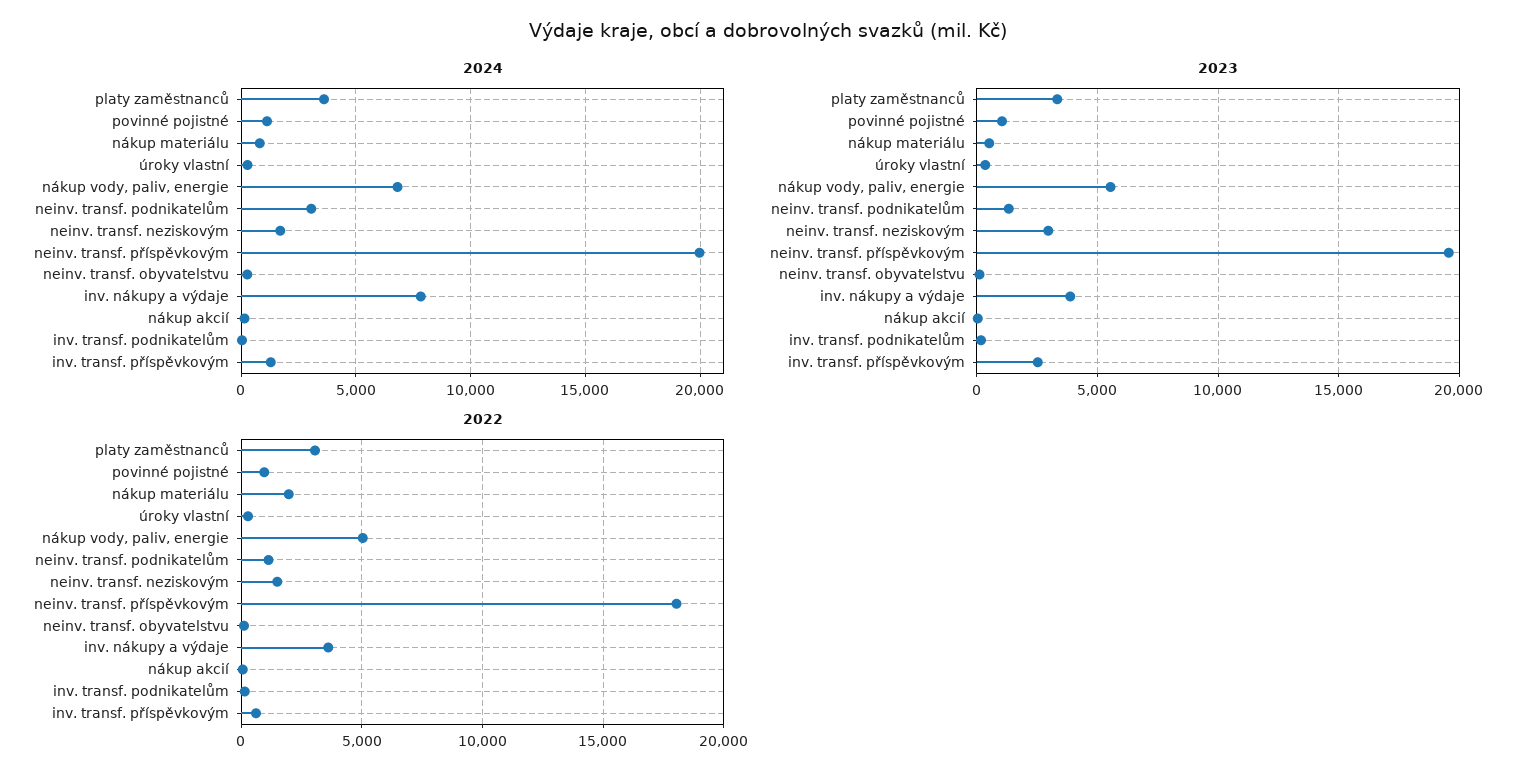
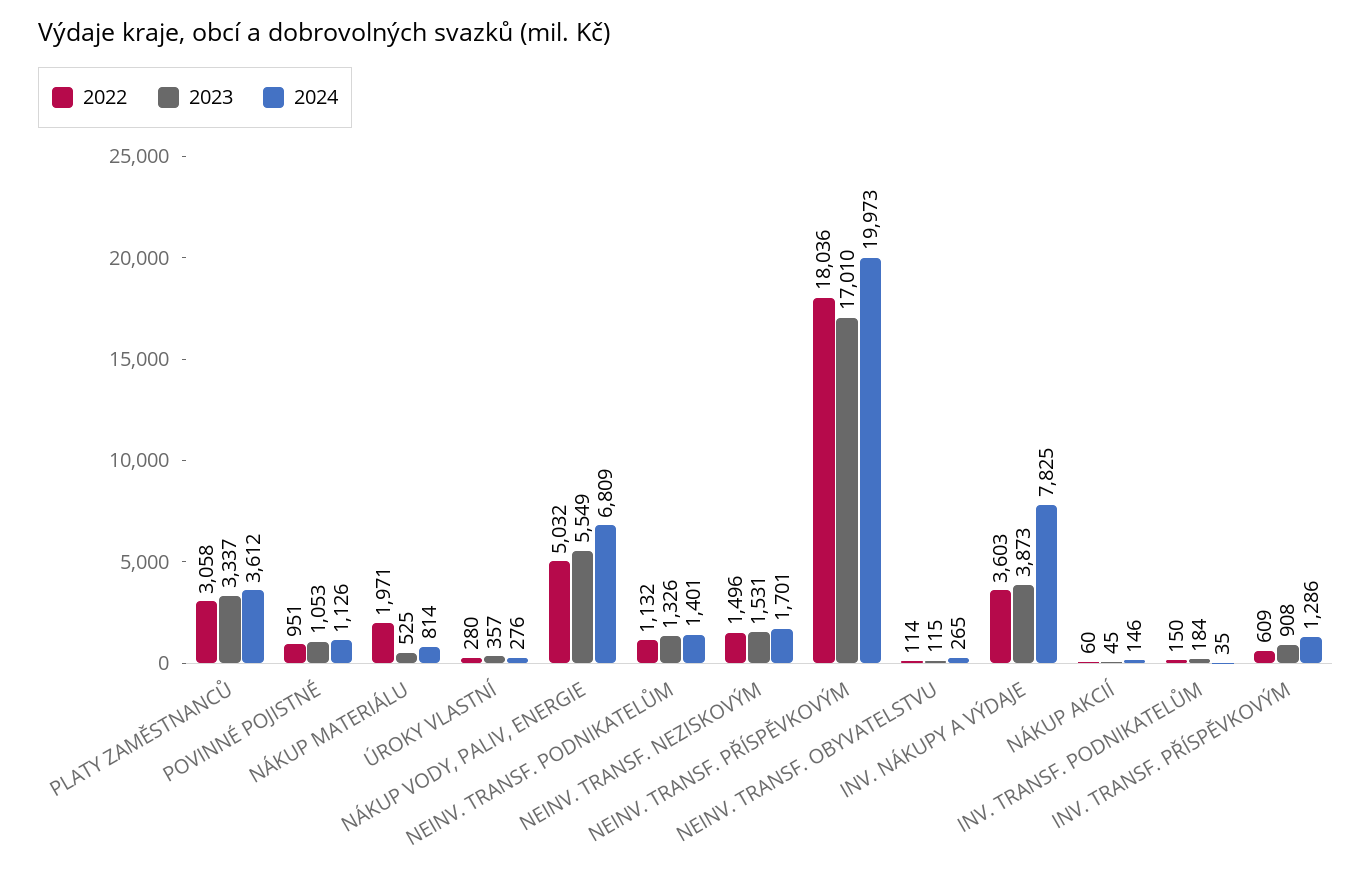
  {
    "2024": {
      "platy zaměstnanců": 3612,
      "povinné pojistné": 1126,
      "nákup materiálu": 814,
      "úroky vlastní": 276,
      "nákup vody, paliv, energie": 6809,
-     "neinv. transf. podnikatelům": 3000,
+     "neinv. transf. podnikatelům": 1401,
      "neinv. transf. neziskovým": 1701,
      "neinv. transf. příspěvkovým": 19973,
      "neinv. transf. obyvatelstvu": 265,
      "inv. nákupy a výdaje": 7825,
      "nákup akcií": 146,
      "inv. transf. podnikatelům": 35,
      "inv. transf. příspěvkovým": 1286
    },
    "2023": {
      "platy zaměstnanců": 3337,
      "povinné pojistné": 1053,
      "nákup materiálu": 525,
      "úroky vlastní": 357,
      "nákup vody, paliv, energie": 5549,
      "neinv. transf. podnikatelům": 1326,
-     "neinv. transf. neziskovým": 3000,
+     "neinv. transf. neziskovým": 1531,
-     "neinv. transf. příspěvkovým": 19500,
+     "neinv. transf. příspěvkovým": 17010,
      "neinv. transf. obyvatelstvu": 115,
      "inv. nákupy a výdaje": 3873,
      "nákup akcií": 45,
      "inv. transf. podnikatelům": 184,
-     "inv. transf. příspěvkovým": 2500
+     "inv. transf. příspěvkovým": 908
    },
    "2022": {
      "platy zaměstnanců": 3058,
      "povinné pojistné": 951,
      "nákup materiálu": 1971,
      "úroky vlastní": 280,
      "nákup vody, paliv, energie": 5032,
      "neinv. transf. podnikatelům": 1132,
      "neinv. transf. neziskovým": 1496,
      "neinv. transf. příspěvkovým": 18036,
      "neinv. transf. obyvatelstvu": 114,
      "inv. nákupy a výdaje": 3603,
      "nákup akcií": 60,
      "inv. transf. podnikatelům": 150,
      "inv. transf. příspěvkovým": 609
    }
  }

